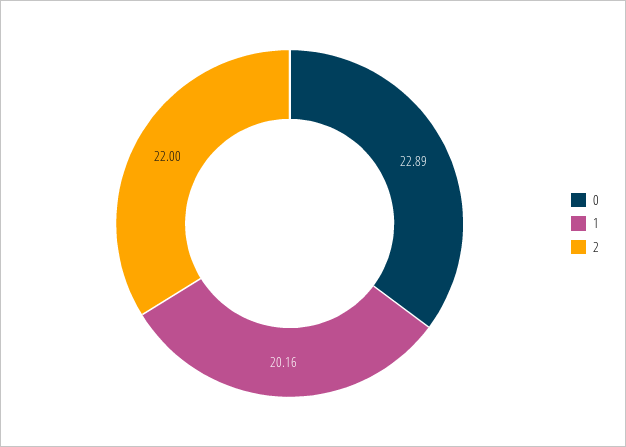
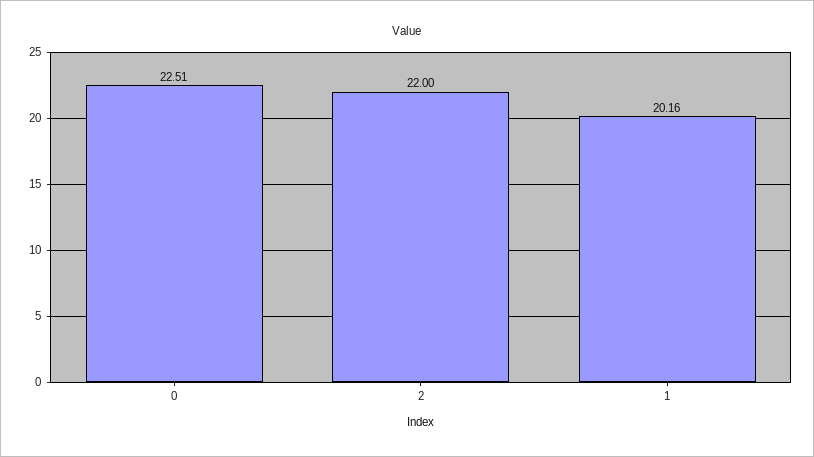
  {
-   "0": 22.89,
+   "0": 22.51,
    "1": 20.16,
    "2": 22
  }

